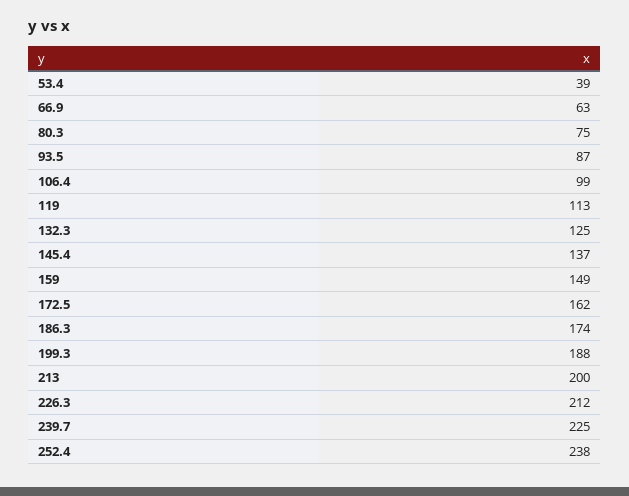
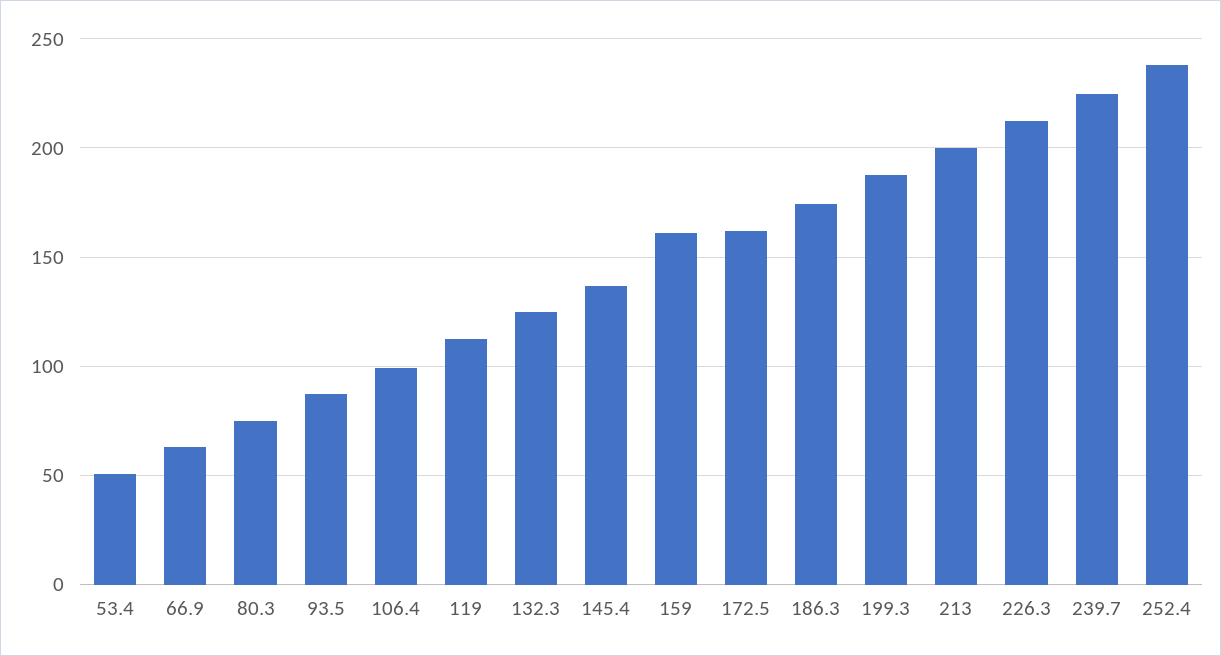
  {
-   "53.4": 39,
+   "53.4": 50,
    "66.9": 63,
    "80.3": 75,
    "93.5": 87,
    "106.4": 99,
    "119": 113,
    "132.3": 125,
    "145.4": 137,
-   "159": 149,
+   "159": 160,
    "172.5": 162,
    "186.3": 174,
    "199.3": 188,
    "213": 200,
    "226.3": 212,
    "239.7": 225,
    "252.4": 238
  }

